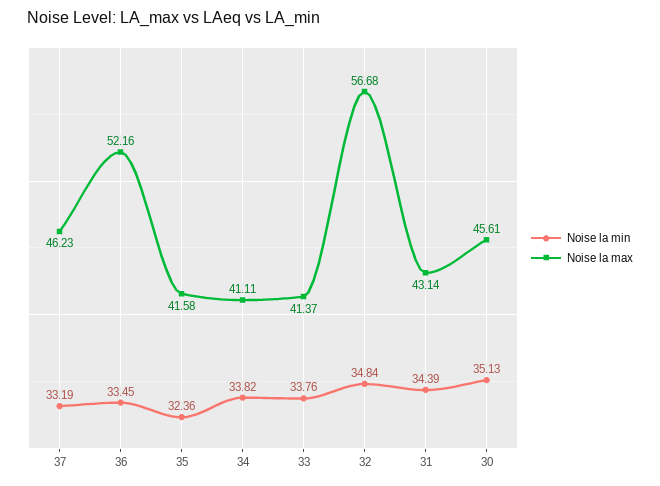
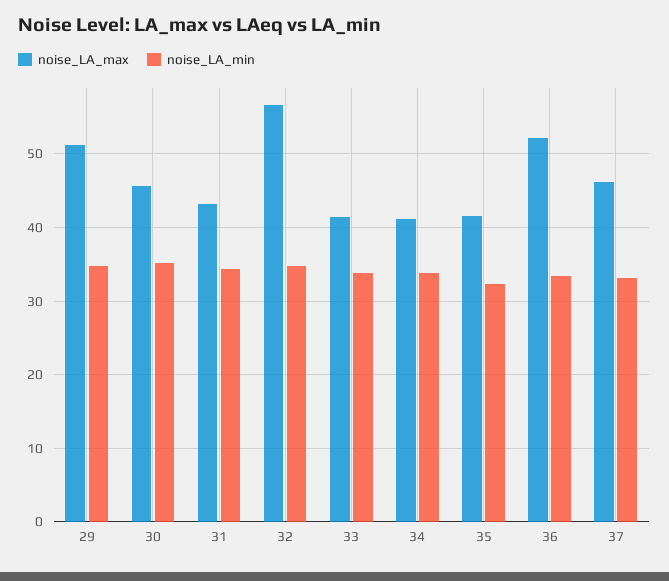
  {
    "Noise la min": {
      "37": 33.19,
      "36": 33.45,
      "35": 32.36,
      "34": 33.82,
      "33": 33.76,
      "32": 34.84,
      "31": 34.39,
-     "30": 35.13
+     "30": 35.13,
+     "29": 35
    },
    "Noise la max": {
      "37": 46.23,
      "36": 52.16,
      "35": 41.58,
      "34": 41.11,
      "33": 41.37,
      "32": 56.68,
      "31": 43.14,
-     "30": 45.61
+     "30": 45.61,
+     "29": 51
    }
  }

